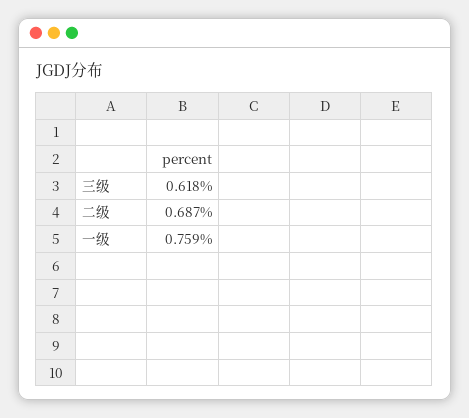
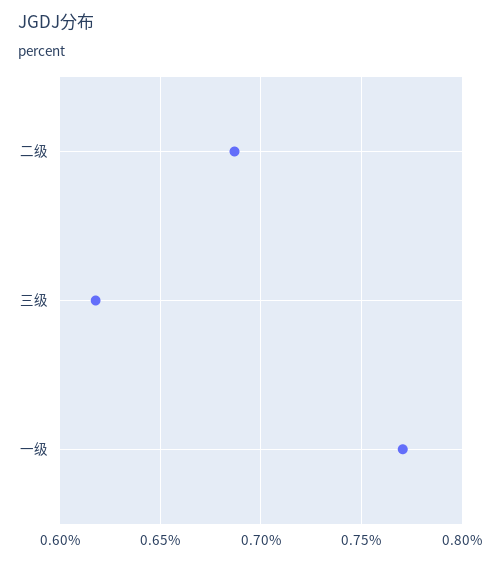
  {
    "三级": 0.618,
    "二级": 0.687,
-   "一级": 0.759
+   "一级": 0.77
  }

